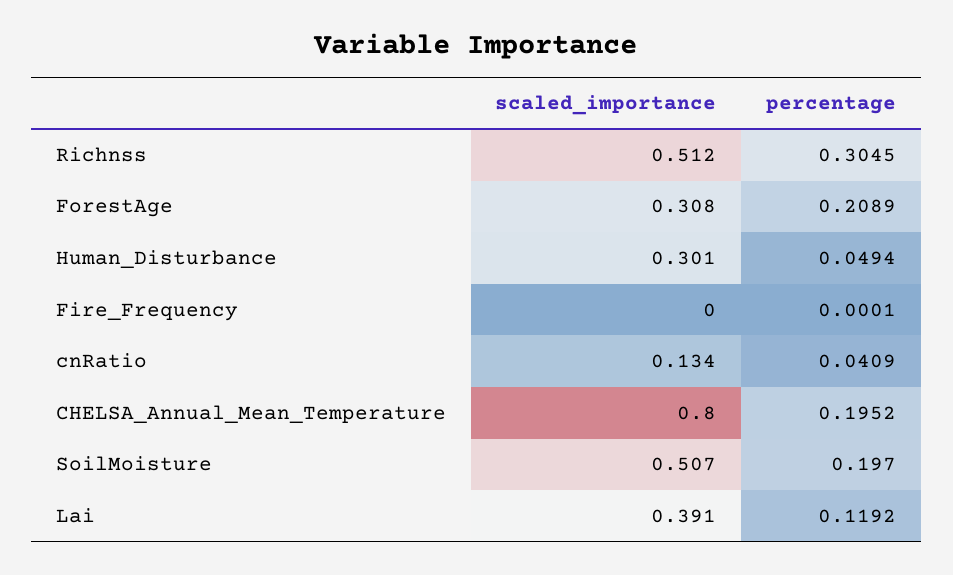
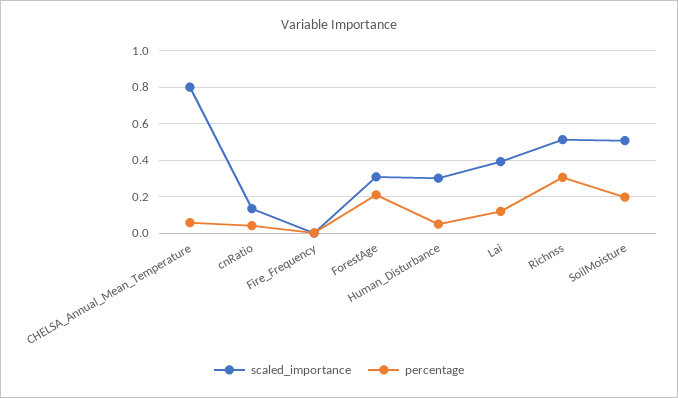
  {
    "scaled_importance": {
      "Richnss": 0.512,
      "ForestAge": 0.308,
      "Human_Disturbance": 0.301,
      "Fire_Frequency": 0,
      "cnRatio": 0.134,
      "CHELSA_Annual_Mean_Temperature": 0.8,
      "SoilMoisture": 0.507,
      "Lai": 0.391
    },
    "percentage": {
      "Richnss": 0.3045,
      "ForestAge": 0.2089,
      "Human_Disturbance": 0.0494,
      "Fire_Frequency": 0.0001,
      "cnRatio": 0.0409,
-     "CHELSA_Annual_Mean_Temperature": 0.1952,
+     "CHELSA_Annual_Mean_Temperature": 0.05,
      "SoilMoisture": 0.197,
      "Lai": 0.1192
    }
  }

